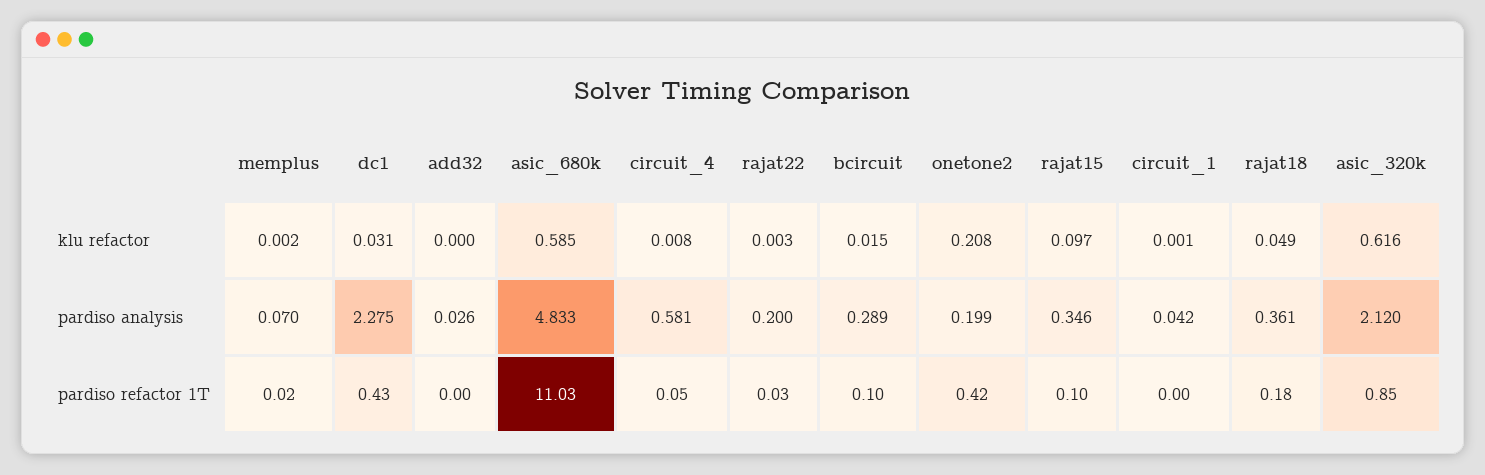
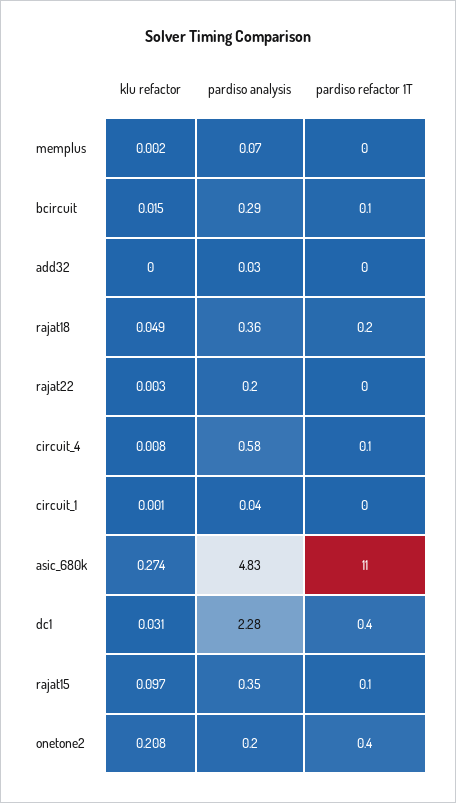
  {
    "memplus": {
      "klu refactor": 0.002,
      "pardiso analysis": 0.07,
      "pardiso refactor 1T": 0.02
    },
    "dc1": {
      "klu refactor": 0.031,
      "pardiso analysis": 2.275,
      "pardiso refactor 1T": 0.43
    },
    "add32": {
      "klu refactor": 0,
      "pardiso analysis": 0.026,
      "pardiso refactor 1T": 0
    },
    "asic_680k": {
-     "klu refactor": 0.585,
+     "klu refactor": 0.274,
      "pardiso analysis": 4.833,
      "pardiso refactor 1T": 11.03
    },
    "circuit_4": {
      "klu refactor": 0.008,
      "pardiso analysis": 0.581,
      "pardiso refactor 1T": 0.05
    },
    "rajat22": {
      "klu refactor": 0.003,
      "pardiso analysis": 0.2,
      "pardiso refactor 1T": 0.03
    },
    "bcircuit": {
      "klu refactor": 0.015,
      "pardiso analysis": 0.289,
      "pardiso refactor 1T": 0.1
    },
    "onetone2": {
      "klu refactor": 0.208,
      "pardiso analysis": 0.199,
      "pardiso refactor 1T": 0.42
    },
    "rajat15": {
      "klu refactor": 0.097,
      "pardiso analysis": 0.346,
      "pardiso refactor 1T": 0.1
    },
    "circuit_1": {
      "klu refactor": 0.001,
      "pardiso analysis": 0.042,
      "pardiso refactor 1T": 0
    },
    "rajat18": {
      "klu refactor": 0.049,
      "pardiso analysis": 0.361,
      "pardiso refactor 1T": 0.18
-   },
+   }
-   "asic_320k": {
-     "klu refactor": 0.616,
-     "pardiso analysis": 2.12,
-     "pardiso refactor 1T": 0.85
-   }
  }

